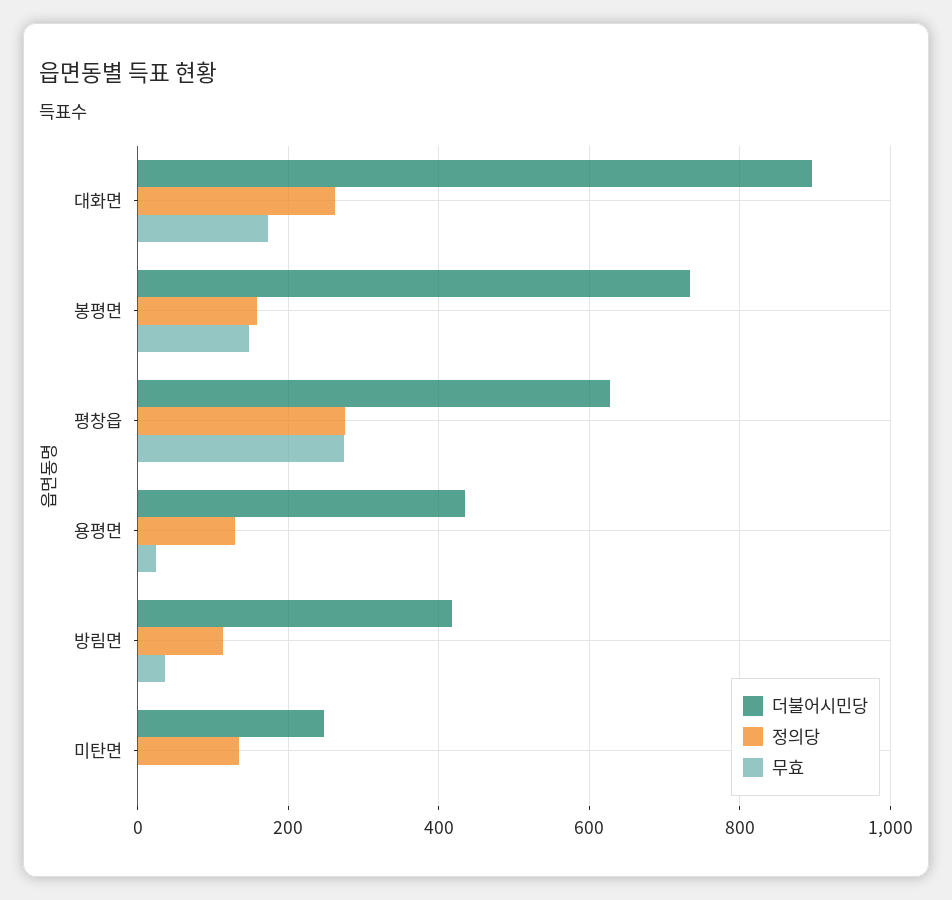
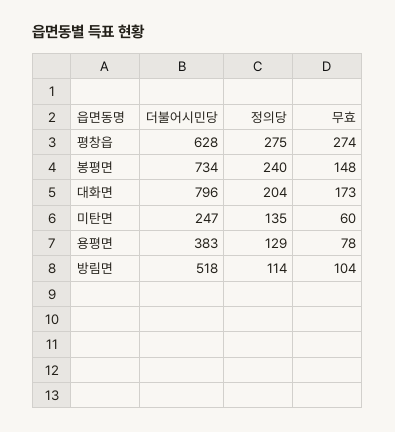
  {
    "더불어시민당": {
-     "대화면": 900,
+     "대화면": 796,
      "봉평면": 734,
      "평창읍": 628,
-     "용평면": 440,
+     "용평면": 383,
-     "방림면": 420,
+     "방림면": 518,
      "미탄면": 247
    },
    "정의당": {
-     "대화면": 260,
+     "대화면": 204,
-     "봉평면": 160,
+     "봉평면": 240,
      "평창읍": 275,
      "용평면": 129,
      "방림면": 114,
      "미탄면": 135
    },
    "무효": {
      "대화면": 173,
      "봉평면": 148,
      "평창읍": 274,
-     "용평면": 20,
+     "용평면": 78,
-     "방림면": 40,
+     "방림면": 104,
-     "미탄면": 0
+     "미탄면": 60
    }
  }

